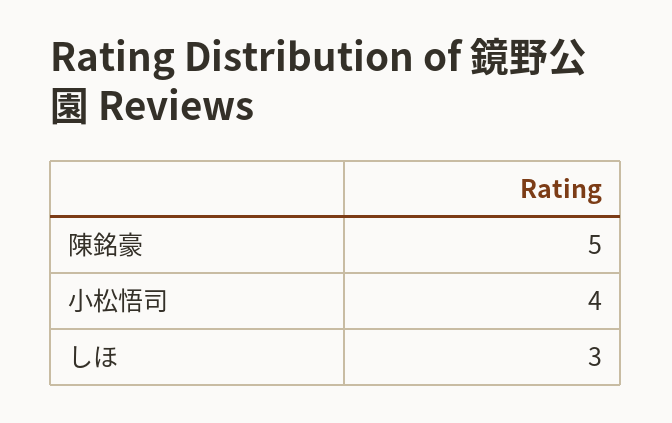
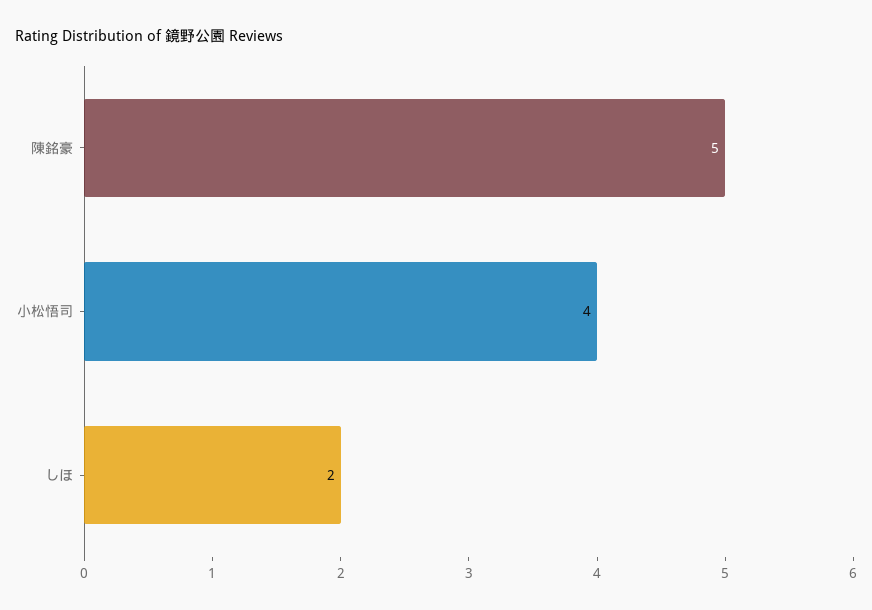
  {
    "陳銘豪": 5,
    "小松悟司": 4,
-   "しほ": 3
+   "しほ": 2
  }

